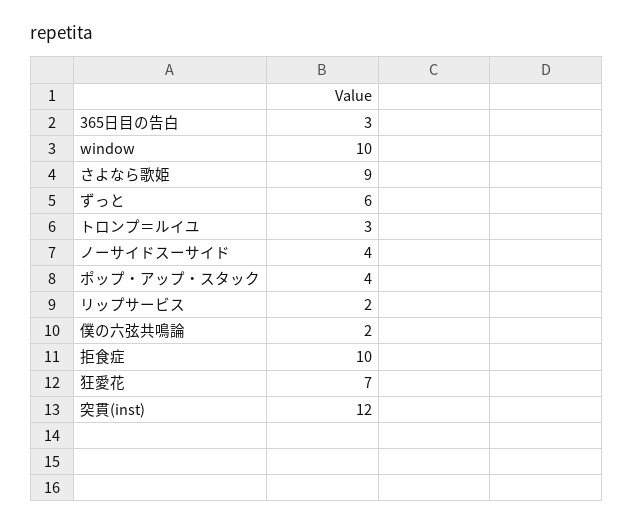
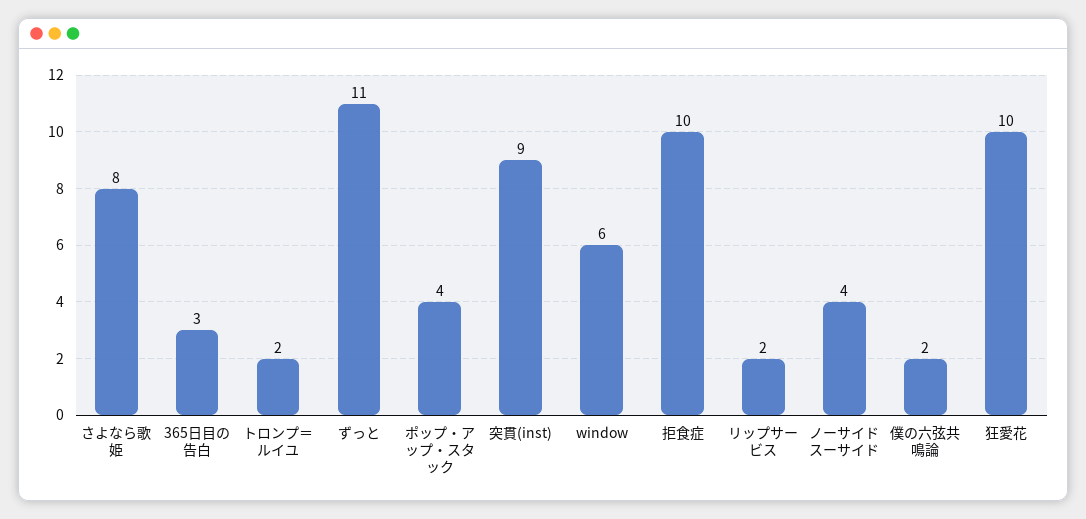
  {
    "365日目の告白": 3,
-   "window": 10,
+   "window": 6,
-   "さよなら歌姫": 9,
+   "さよなら歌姫": 8,
-   "ずっと": 6,
+   "ずっと": 11,
-   "トロンプ＝ルイユ": 3,
+   "トロンプ＝ルイユ": 2,
    "ノーサイドスーサイド": 4,
    "ポップ・アップ・スタック": 4,
    "リップサービス": 2,
    "僕の六弦共鳴論": 2,
    "拒食症": 10,
-   "狂愛花": 7,
+   "狂愛花": 10,
-   "突貫(inst)": 12
+   "突貫(inst)": 9
  }

